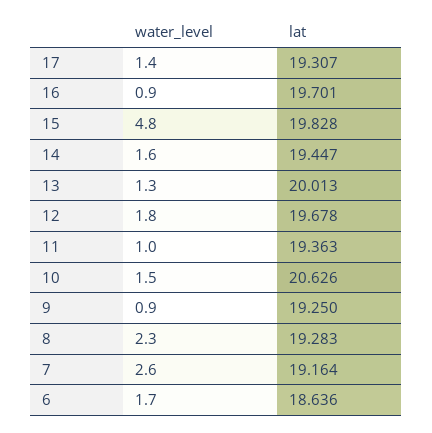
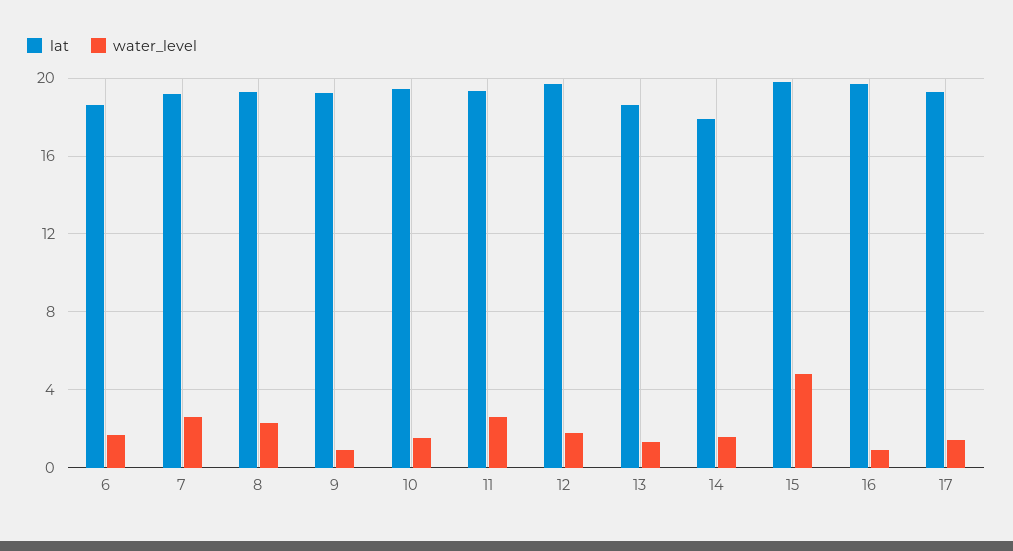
  {
    "water_level": {
      "17": 1.4,
      "16": 0.9,
      "15": 4.8,
      "14": 1.6,
      "13": 1.3,
      "12": 1.8,
-     "11": 1,
+     "11": 2.5,
      "10": 1.5,
      "9": 0.9,
      "8": 2.3,
      "7": 2.6,
      "6": 1.7
    },
    "lat": {
      "17": 19.307,
      "16": 19.701,
      "15": 19.828,
-     "14": 19.447,
+     "14": 18,
-     "13": 20.013,
+     "13": 18.5,
      "12": 19.678,
      "11": 19.363,
-     "10": 20.626,
+     "10": 19.5,
      "9": 19.25,
      "8": 19.283,
      "7": 19.164,
      "6": 18.636
    }
  }

